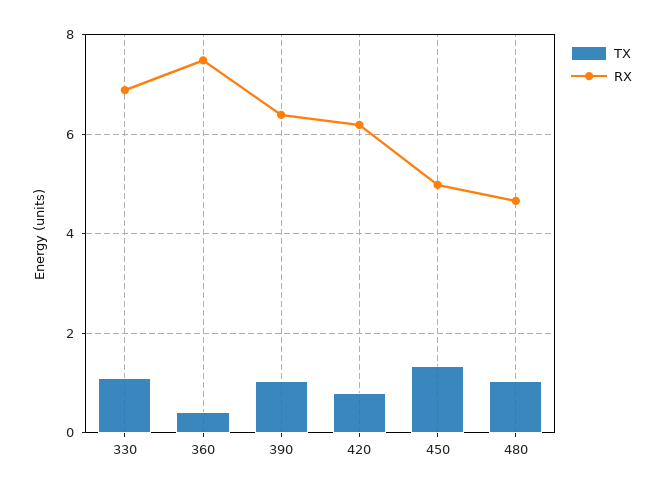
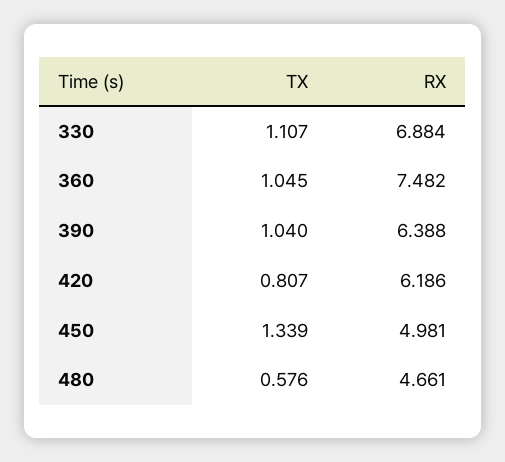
  {
    "TX": {
      "330": 1.107,
-     "360": 0.4,
+     "360": 1.045,
      "390": 1.04,
      "420": 0.807,
      "450": 1.339,
-     "480": 1
+     "480": 0.576
    },
    "RX": {
      "330": 6.884,
      "360": 7.482,
      "390": 6.388,
      "420": 6.186,
      "450": 4.981,
      "480": 4.661
    }
  }

